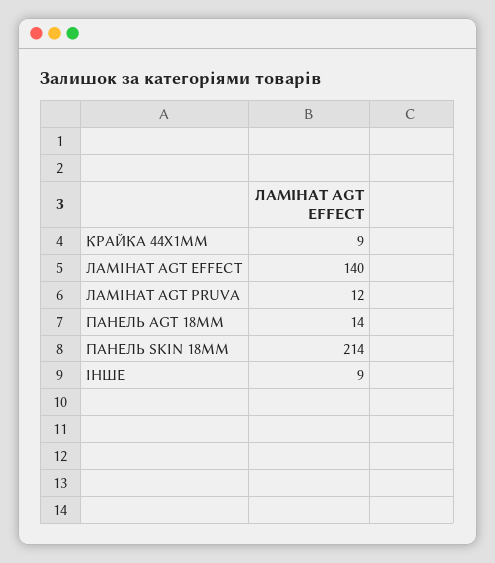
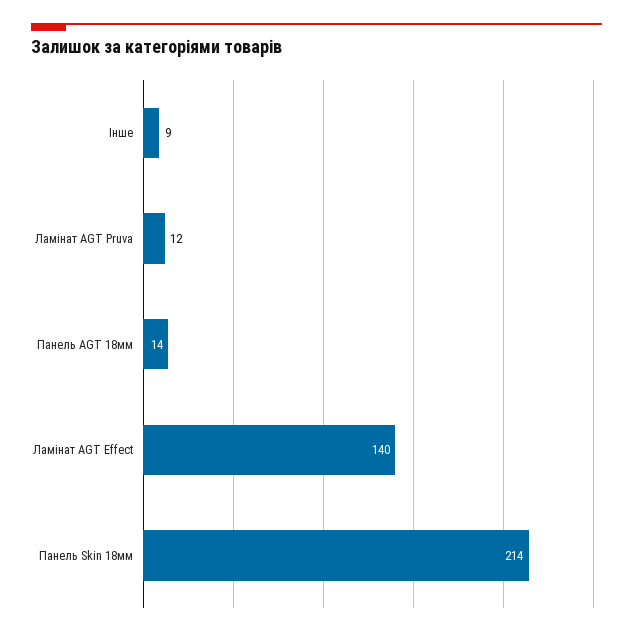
  {
-   "КРАЙКА 44X1ММ": 9,
    "ЛАМІНАТ AGT EFFECT": 140,
    "ЛАМІНАТ AGT PRUVA": 12,
    "ПАНЕЛЬ AGT 18ММ": 14,
    "ПАНЕЛЬ SKIN 18ММ": 214,
    "ІНШЕ": 9
  }

